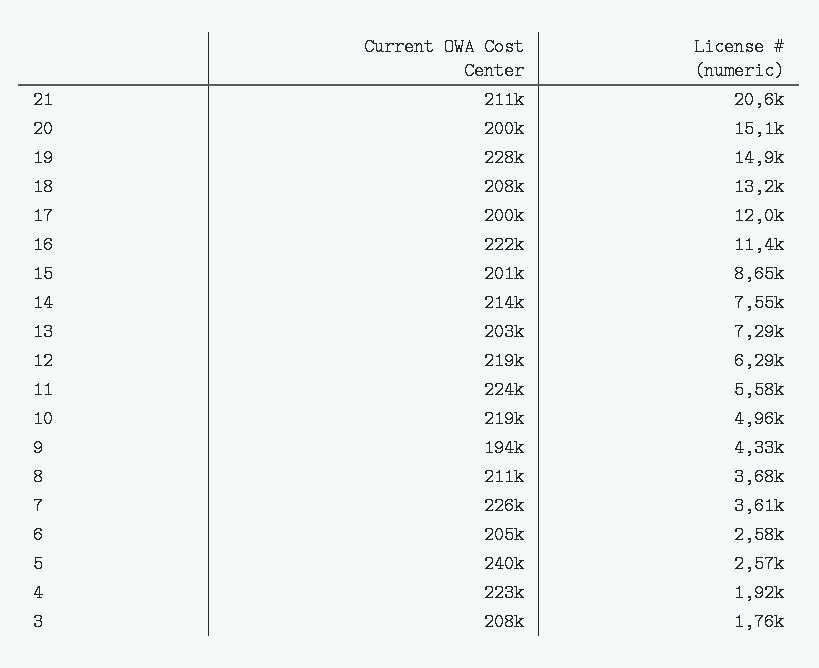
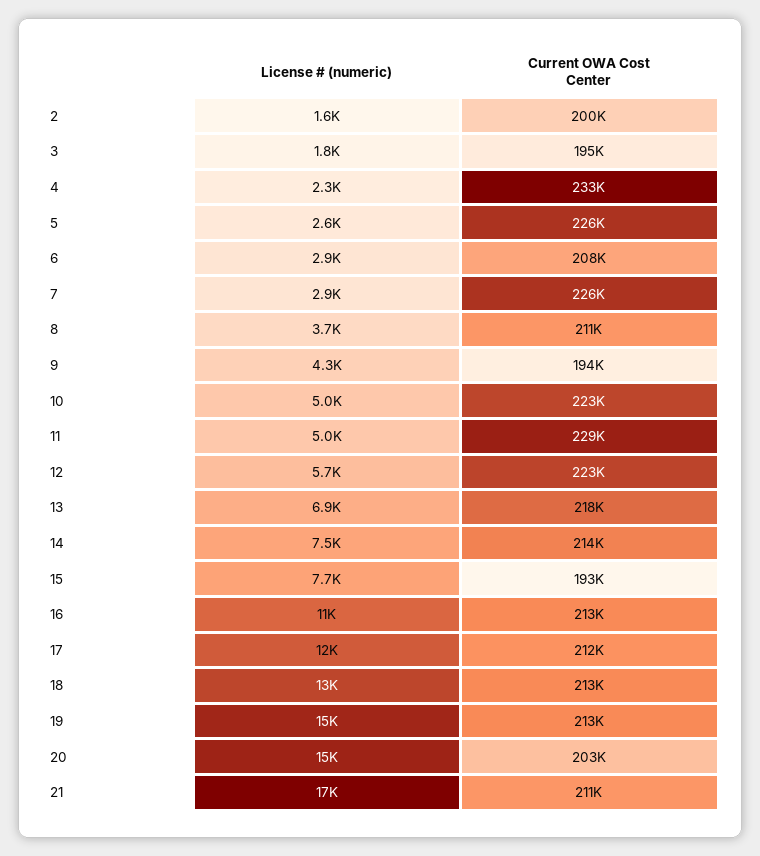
  {
    "Current OWA Cost Center": {
      "21": 211000,
-     "20": 200000,
+     "20": 203000,
-     "19": 228000,
+     "19": 213000,
-     "18": 208000,
+     "18": 213000,
-     "17": 200000,
+     "17": 212000,
-     "16": 222000,
+     "16": 213000,
-     "15": 201000,
+     "15": 193000,
      "14": 214000,
-     "13": 203000,
+     "13": 218000,
-     "12": 219000,
+     "12": 223000,
-     "11": 224000,
+     "11": 229000,
-     "10": 219000,
+     "10": 223000,
      "9": 194000,
      "8": 211000,
      "7": 226000,
-     "6": 205000,
+     "6": 208000,
-     "5": 240000,
+     "5": 226000,
-     "4": 223000,
+     "4": 233000,
-     "3": 208000
+     "3": 195000,
+     "2": 200000
    },
    "License # (numeric)": {
-     "21": 20600,
+     "21": 17000,
      "20": 15100,
      "19": 14900,
      "18": 13200,
      "17": 12000,
      "16": 11400,
-     "15": 8650,
+     "15": 7700,
      "14": 7550,
-     "13": 7290,
+     "13": 6900,
-     "12": 6290,
+     "12": 5700,
-     "11": 5580,
+     "11": 5000,
      "10": 4960,
      "9": 4330,
      "8": 3680,
-     "7": 3610,
+     "7": 2900,
-     "6": 2580,
+     "6": 2900,
      "5": 2570,
-     "4": 1920,
+     "4": 2300,
-     "3": 1760
+     "3": 1760,
+     "2": 1600
    }
  }

